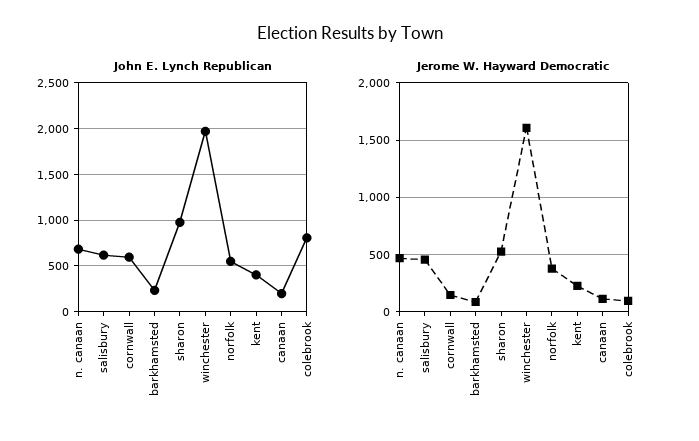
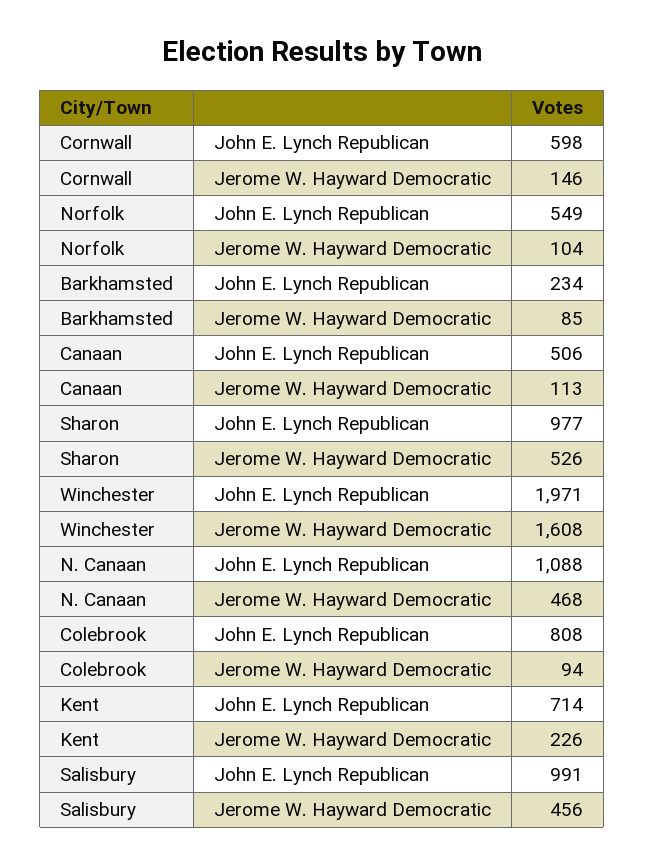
  {
    "John E. Lynch Republican": {
-     "n. canaan": 700,
+     "n. canaan": 1088,
-     "salisbury": 600,
+     "salisbury": 991,
      "cornwall": 598,
      "barkhamsted": 234,
      "sharon": 977,
      "winchester": 1971,
      "norfolk": 549,
-     "kent": 400,
+     "kent": 714,
-     "canaan": 200,
+     "canaan": 506,
      "colebrook": 808
    },
    "Jerome W. Hayward Democratic": {
      "n. canaan": 468,
      "salisbury": 456,
      "cornwall": 146,
      "barkhamsted": 85,
      "sharon": 526,
      "winchester": 1608,
-     "norfolk": 400,
+     "norfolk": 104,
      "kent": 226,
      "canaan": 113,
      "colebrook": 94
    }
  }

